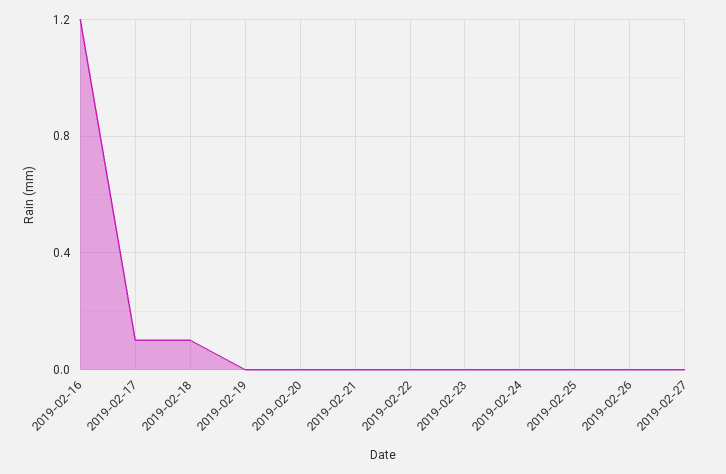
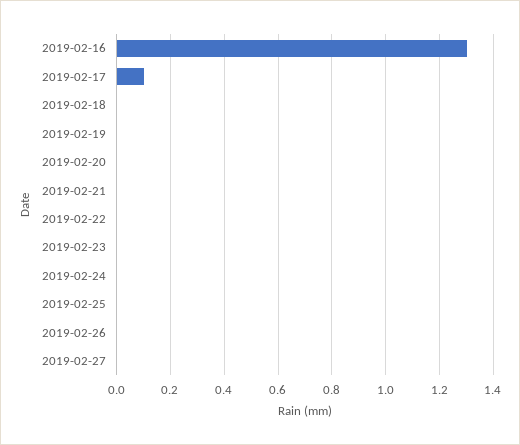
  {
-   "2019-02-16": 1.2,
+   "2019-02-16": 1.3,
    "2019-02-17": 0.1,
-   "2019-02-18": 0.1,
+   "2019-02-18": 0,
    "2019-02-19": 0,
    "2019-02-20": 0,
    "2019-02-21": 0,
    "2019-02-22": 0,
    "2019-02-23": 0,
    "2019-02-24": 0,
    "2019-02-25": 0,
    "2019-02-26": 0,
    "2019-02-27": 0
  }

